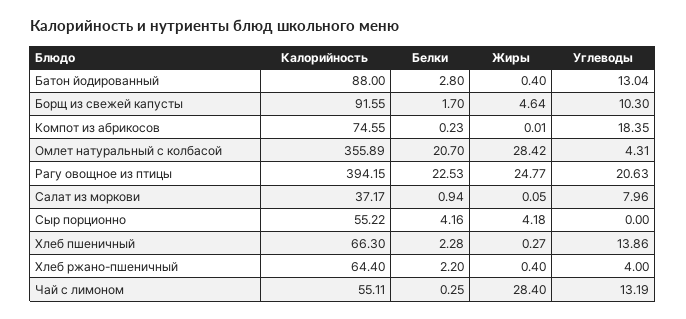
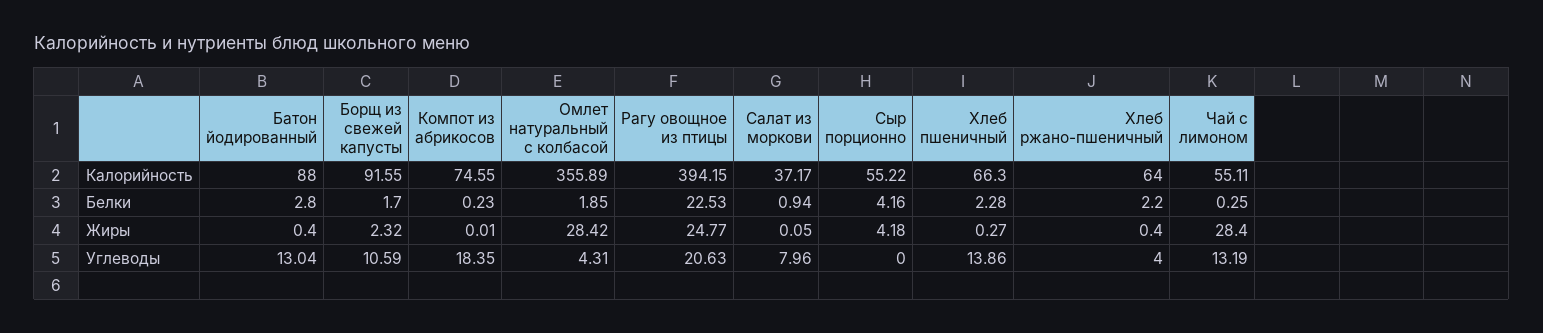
  {
    "Калорийность": {
      "Батон йодированный": 88,
      "Борщ из свежей капусты": 91.55,
      "Компот из абрикосов": 74.55,
      "Омлет натуральный с колбасой": 355.89,
      "Рагу овощное из птицы": 394.15,
      "Салат из моркови": 37.17,
      "Сыр порционно": 55.22,
      "Хлеб пшеничный": 66.3,
-     "Хлеб ржано-пшеничный": 64.4,
+     "Хлеб ржано-пшеничный": 64,
      "Чай с лимоном": 55.11
    },
    "Белки": {
      "Батон йодированный": 2.8,
      "Борщ из свежей капусты": 1.7,
      "Компот из абрикосов": 0.23,
-     "Омлет натуральный с колбасой": 20.7,
+     "Омлет натуральный с колбасой": 1.85,
      "Рагу овощное из птицы": 22.53,
      "Салат из моркови": 0.94,
      "Сыр порционно": 4.16,
      "Хлеб пшеничный": 2.28,
      "Хлеб ржано-пшеничный": 2.2,
      "Чай с лимоном": 0.25
    },
    "Жиры": {
      "Батон йодированный": 0.4,
-     "Борщ из свежей капусты": 4.64,
+     "Борщ из свежей капусты": 2.32,
      "Компот из абрикосов": 0.01,
      "Омлет натуральный с колбасой": 28.42,
      "Рагу овощное из птицы": 24.77,
      "Салат из моркови": 0.05,
      "Сыр порционно": 4.18,
      "Хлеб пшеничный": 0.27,
      "Хлеб ржано-пшеничный": 0.4,
      "Чай с лимоном": 28.4
    },
    "Углеводы": {
      "Батон йодированный": 13.04,
-     "Борщ из свежей капусты": 10.3,
+     "Борщ из свежей капусты": 10.59,
      "Компот из абрикосов": 18.35,
      "Омлет натуральный с колбасой": 4.31,
      "Рагу овощное из птицы": 20.63,
      "Салат из моркови": 7.96,
      "Сыр порционно": 0,
      "Хлеб пшеничный": 13.86,
      "Хлеб ржано-пшеничный": 4,
      "Чай с лимоном": 13.19
    }
  }

